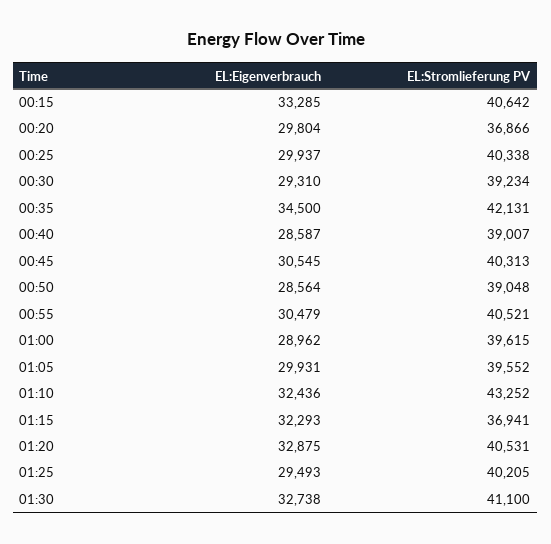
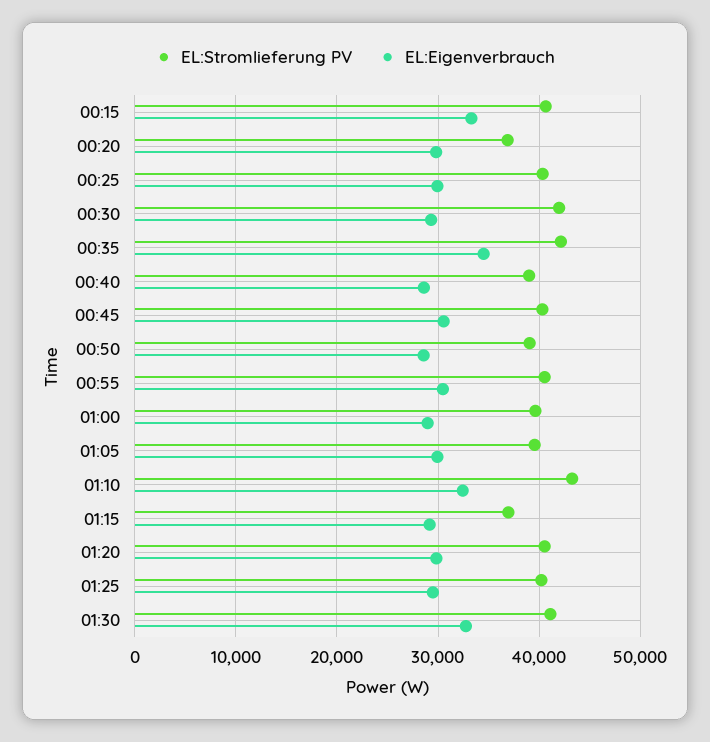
  {
    "EL:Eigenverbrauch": {
      "00:15": 33285,
      "00:20": 29804,
      "00:25": 29937,
      "00:30": 29310,
      "00:35": 34500,
      "00:40": 28587,
      "00:45": 30545,
      "00:50": 28564,
      "00:55": 30479,
      "01:00": 28962,
      "01:05": 29931,
      "01:10": 32436,
-     "01:15": 32293,
+     "01:15": 29000,
-     "01:20": 32875,
+     "01:20": 30000,
      "01:25": 29493,
      "01:30": 32738
    },
    "EL:Stromlieferung PV": {
      "00:15": 40642,
      "00:20": 36866,
      "00:25": 40338,
-     "00:30": 39234,
+     "00:30": 42000,
      "00:35": 42131,
      "00:40": 39007,
      "00:45": 40313,
      "00:50": 39048,
      "00:55": 40521,
      "01:00": 39615,
      "01:05": 39552,
      "01:10": 43252,
      "01:15": 36941,
      "01:20": 40531,
      "01:25": 40205,
      "01:30": 41100
    }
  }

